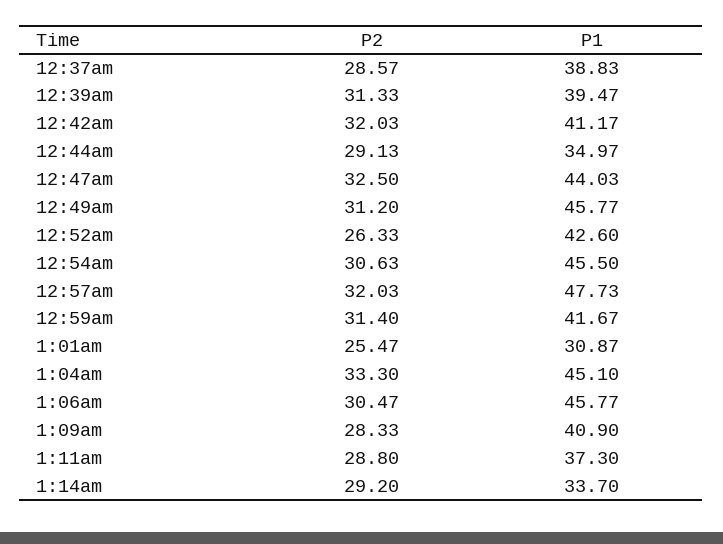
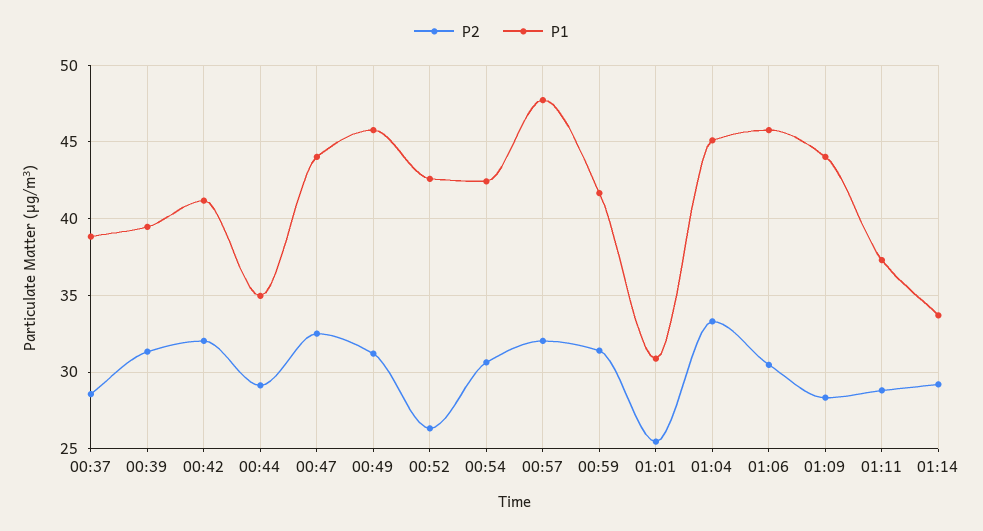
  {
    "P2": {
      "12:37am": 28.57,
      "12:39am": 31.33,
      "12:42am": 32.03,
      "12:44am": 29.13,
      "12:47am": 32.5,
      "12:49am": 31.2,
      "12:52am": 26.33,
      "12:54am": 30.63,
      "12:57am": 32.03,
      "12:59am": 31.4,
      "1:01am": 25.47,
      "1:04am": 33.3,
      "1:06am": 30.47,
      "1:09am": 28.33,
      "1:11am": 28.8,
      "1:14am": 29.2
    },
    "P1": {
      "12:37am": 38.83,
      "12:39am": 39.47,
      "12:42am": 41.17,
      "12:44am": 34.97,
      "12:47am": 44.03,
      "12:49am": 45.77,
      "12:52am": 42.6,
-     "12:54am": 45.5,
+     "12:54am": 42.5,
      "12:57am": 47.73,
      "12:59am": 41.67,
      "1:01am": 30.87,
      "1:04am": 45.1,
      "1:06am": 45.77,
-     "1:09am": 40.9,
+     "1:09am": 44,
      "1:11am": 37.3,
      "1:14am": 33.7
    }
  }

